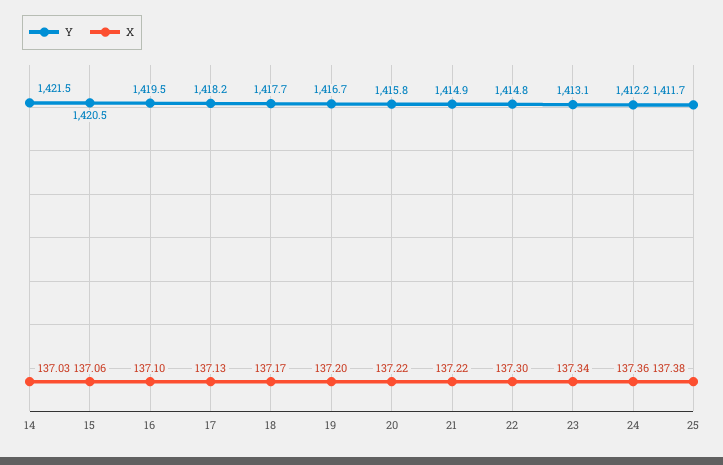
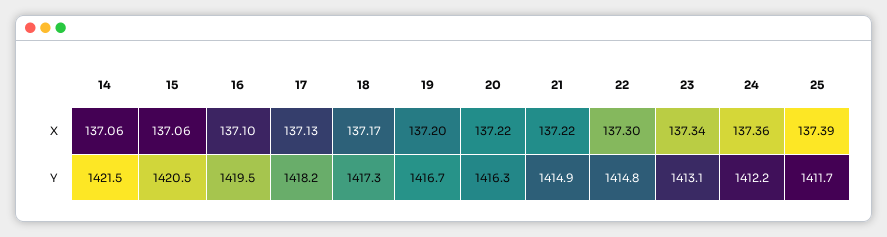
  {
    "Y": {
      "14": 1421.5,
      "15": 1420.5,
      "16": 1419.5,
      "17": 1418.2,
-     "18": 1417.7,
+     "18": 1417.3,
      "19": 1416.7,
-     "20": 1415.8,
+     "20": 1416.3,
      "21": 1414.9,
      "22": 1414.8,
      "23": 1413.1,
      "24": 1412.2,
      "25": 1411.7
    },
    "X": {
-     "14": 137.03,
+     "14": 137.06,
      "15": 137.06,
      "16": 137.1,
      "17": 137.13,
      "18": 137.17,
      "19": 137.2,
      "20": 137.22,
      "21": 137.22,
      "22": 137.3,
      "23": 137.34,
      "24": 137.36,
-     "25": 137.38
+     "25": 137.39
    }
  }

